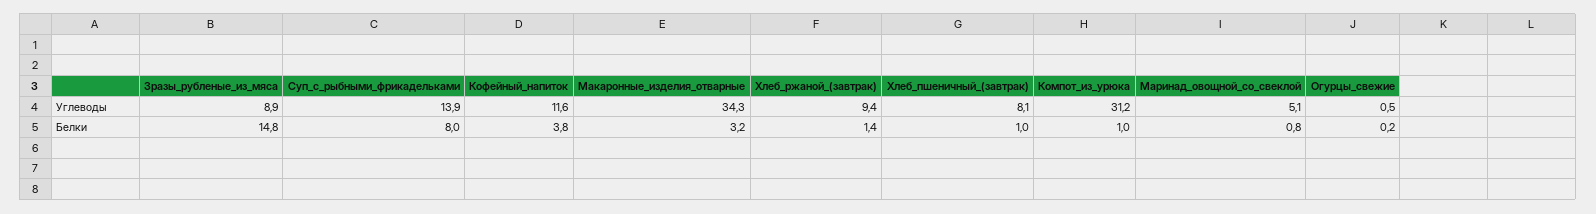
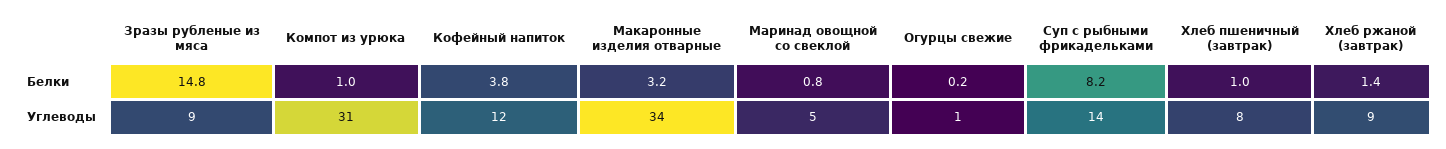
  {
    "Зразы_рубленые_из_мяса": {
      "Углеводы": 8.9,
      "Белки": 14.8
    },
    "Суп_с_рыбными_фрикадельками": {
      "Углеводы": 13.9,
-     "Белки": 8
+     "Белки": 8.2
    },
    "Кофейный_напиток": {
      "Углеводы": 11.6,
      "Белки": 3.8
    },
    "Макаронные_изделия_отварные": {
      "Углеводы": 34.3,
      "Белки": 3.2
    },
    "Хлеб_ржаной_(завтрак)": {
      "Углеводы": 9.4,
      "Белки": 1.4
    },
    "Хлеб_пшеничный_(завтрак)": {
      "Углеводы": 8.1,
      "Белки": 1
    },
    "Компот_из_урюка": {
      "Углеводы": 31.2,
      "Белки": 1
    },
    "Маринад_овощной_со_свеклой": {
      "Углеводы": 5.1,
      "Белки": 0.8
    },
    "Огурцы_свежие": {
      "Углеводы": 0.5,
      "Белки": 0.2
    }
  }

